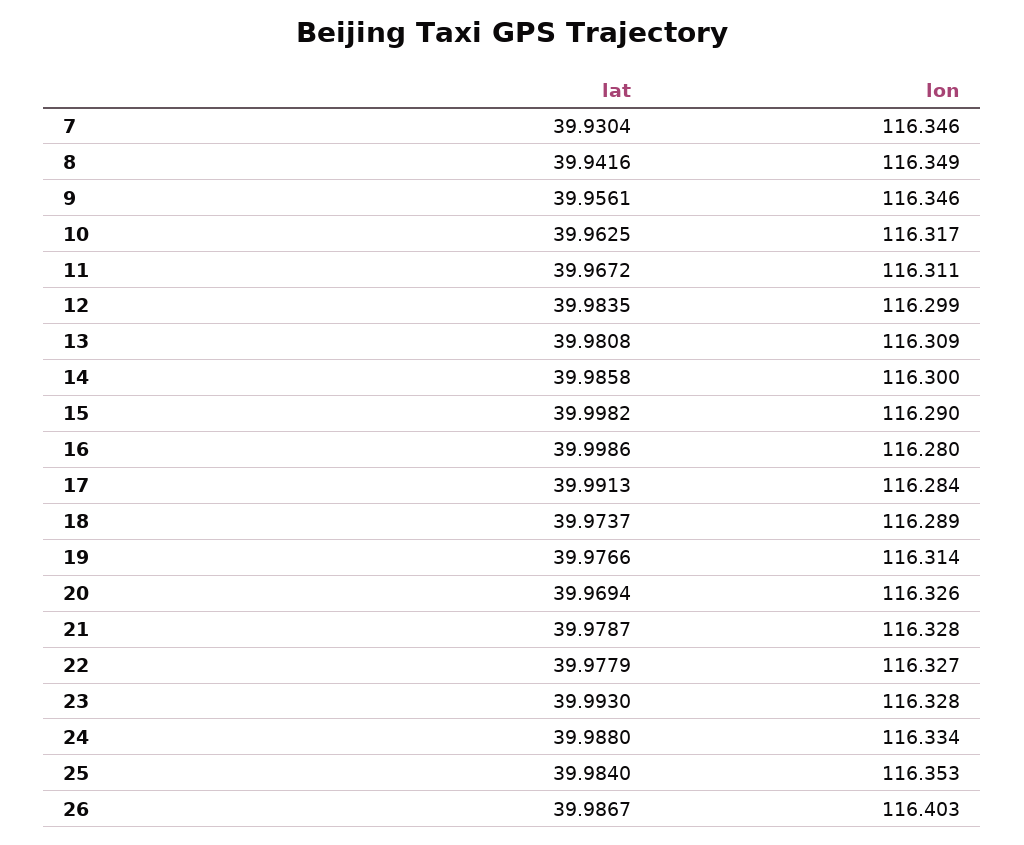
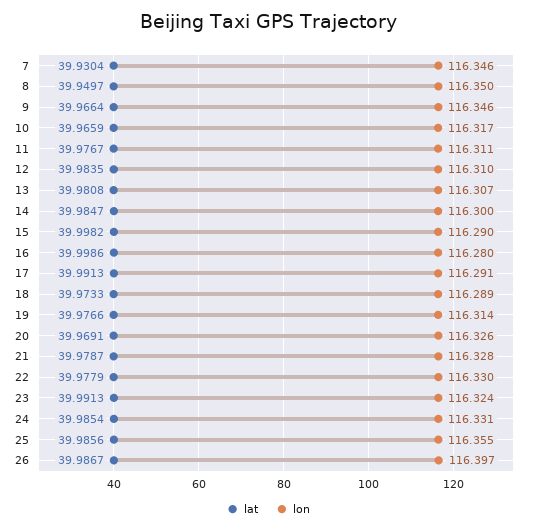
  {
    "lat": {
      "7": 39.9304,
-     "8": 39.9416,
+     "8": 39.9497,
-     "9": 39.9561,
+     "9": 39.9664,
-     "10": 39.9625,
+     "10": 39.9659,
-     "11": 39.9672,
+     "11": 39.9767,
      "12": 39.9835,
      "13": 39.9808,
-     "14": 39.9858,
+     "14": 39.9847,
      "15": 39.9982,
      "16": 39.9986,
      "17": 39.9913,
-     "18": 39.9737,
+     "18": 39.9733,
      "19": 39.9766,
-     "20": 39.9694,
+     "20": 39.9691,
      "21": 39.9787,
      "22": 39.9779,
-     "23": 39.993,
+     "23": 39.9913,
-     "24": 39.988,
+     "24": 39.9854,
-     "25": 39.984,
+     "25": 39.9856,
      "26": 39.9867
    },
    "lon": {
      "7": 116.346,
-     "8": 116.349,
+     "8": 116.35,
      "9": 116.346,
      "10": 116.317,
      "11": 116.311,
-     "12": 116.299,
+     "12": 116.31,
-     "13": 116.309,
+     "13": 116.307,
      "14": 116.3,
      "15": 116.29,
      "16": 116.28,
-     "17": 116.284,
+     "17": 116.291,
      "18": 116.289,
      "19": 116.314,
      "20": 116.326,
      "21": 116.328,
-     "22": 116.327,
+     "22": 116.33,
-     "23": 116.328,
+     "23": 116.324,
-     "24": 116.334,
+     "24": 116.331,
-     "25": 116.353,
+     "25": 116.355,
-     "26": 116.403
+     "26": 116.397
    }
  }

